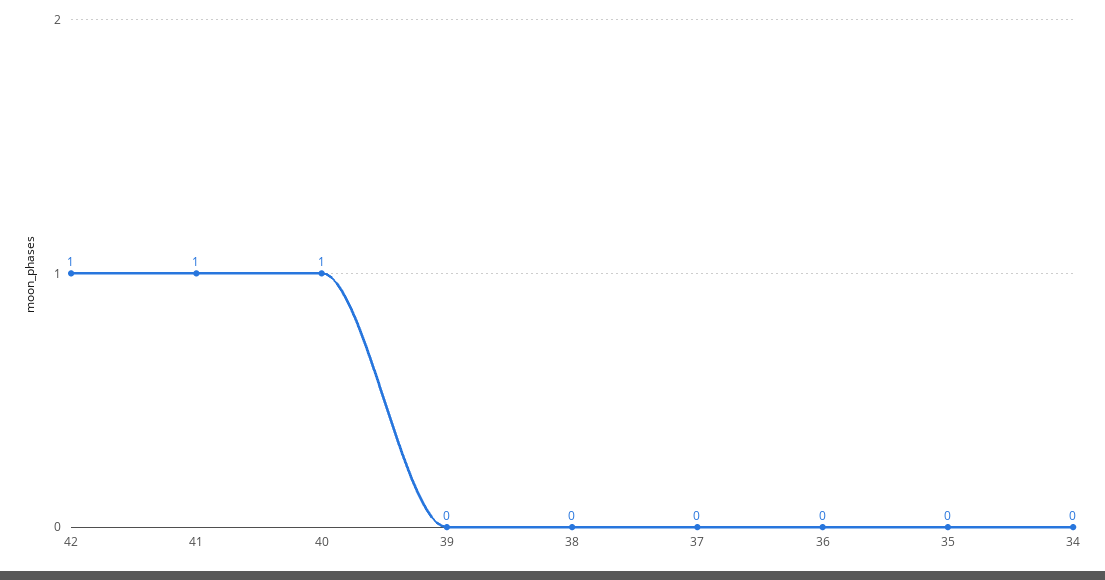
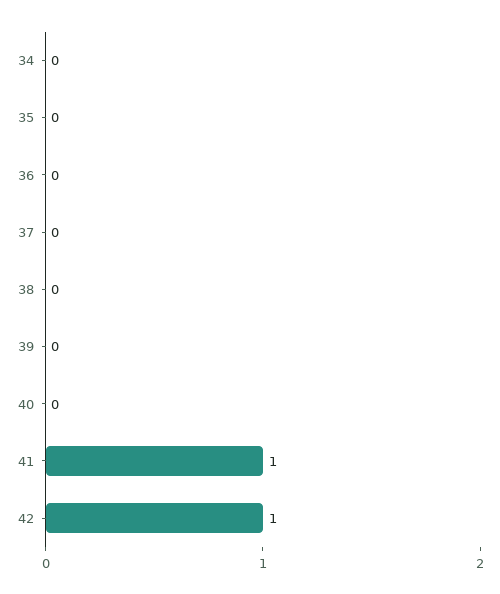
  {
    "42": 1,
    "41": 1,
-   "40": 1,
+   "40": 0,
    "39": 0,
    "38": 0,
    "37": 0,
    "36": 0,
    "35": 0,
    "34": 0
  }

